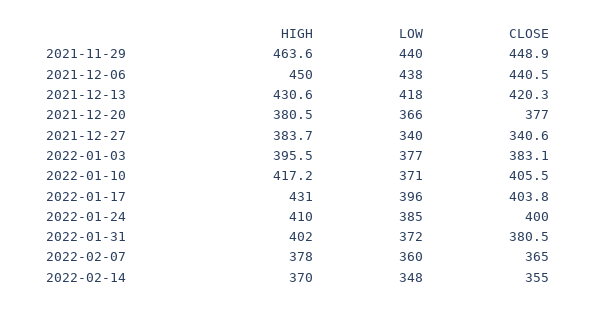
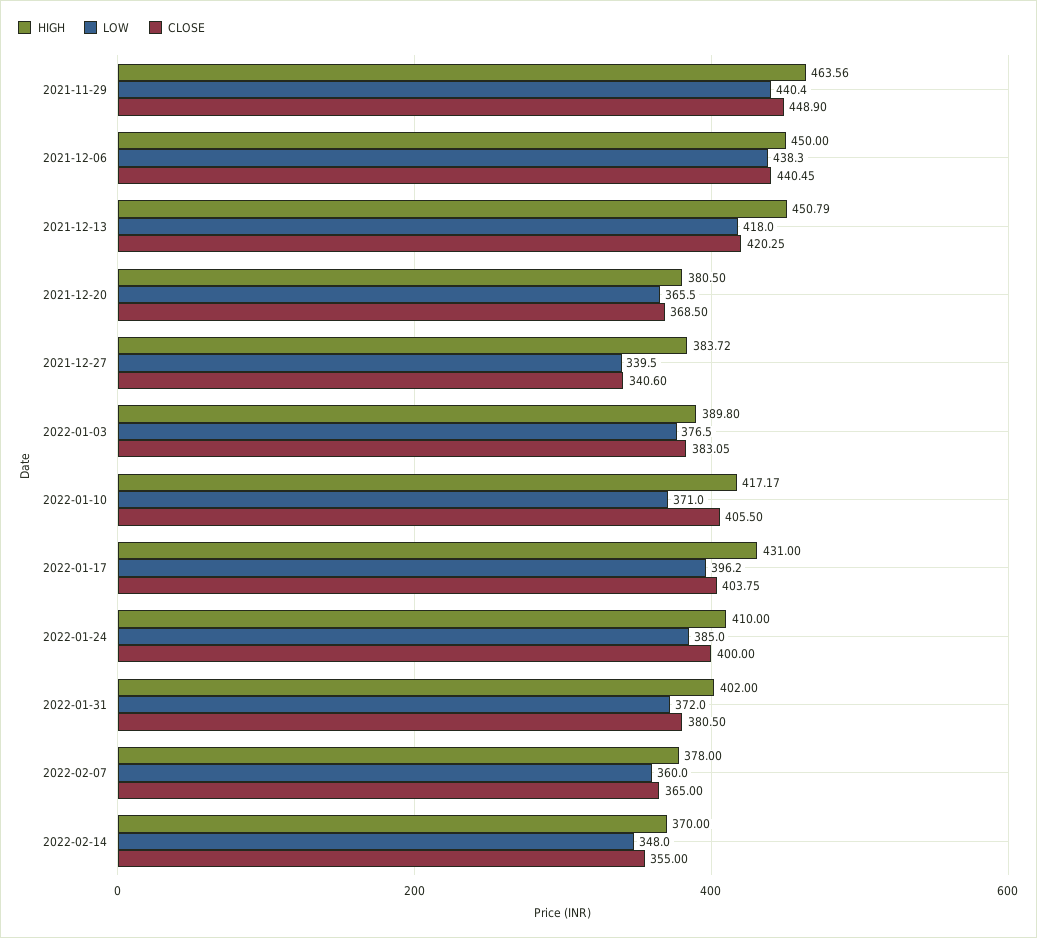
  {
    "HIGH": {
      "2021-11-29": 463.56,
      "2021-12-06": 450,
-     "2021-12-13": 430.6,
+     "2021-12-13": 450.79,
      "2021-12-20": 380.5,
      "2021-12-27": 383.72,
-     "2022-01-03": 395.5,
+     "2022-01-03": 389.8,
      "2022-01-10": 417.17,
      "2022-01-17": 431,
      "2022-01-24": 410,
      "2022-01-31": 402,
      "2022-02-07": 378,
      "2022-02-14": 370
    },
    "LOW": {
      "2021-11-29": 440.4,
      "2021-12-06": 438.3,
      "2021-12-13": 418,
      "2021-12-20": 365.5,
      "2021-12-27": 339.5,
      "2022-01-03": 376.5,
      "2022-01-10": 371,
      "2022-01-17": 396.2,
      "2022-01-24": 385,
      "2022-01-31": 372,
      "2022-02-07": 360,
      "2022-02-14": 348
    },
    "CLOSE": {
      "2021-11-29": 448.9,
      "2021-12-06": 440.45,
      "2021-12-13": 420.25,
-     "2021-12-20": 377,
+     "2021-12-20": 368.5,
      "2021-12-27": 340.6,
      "2022-01-03": 383.05,
      "2022-01-10": 405.5,
      "2022-01-17": 403.75,
      "2022-01-24": 400,
      "2022-01-31": 380.5,
      "2022-02-07": 365,
      "2022-02-14": 355
    }
  }

